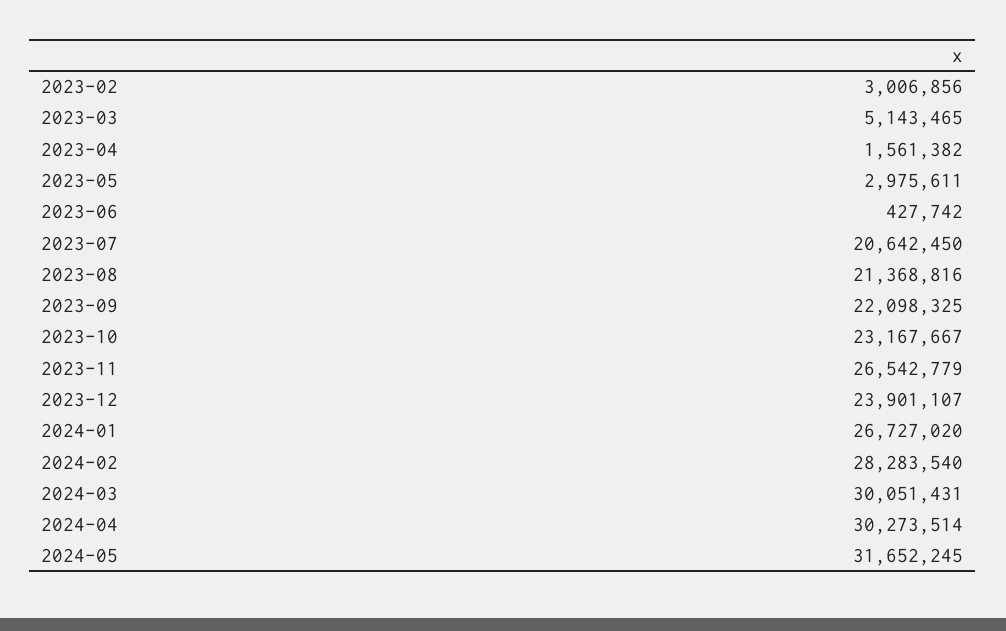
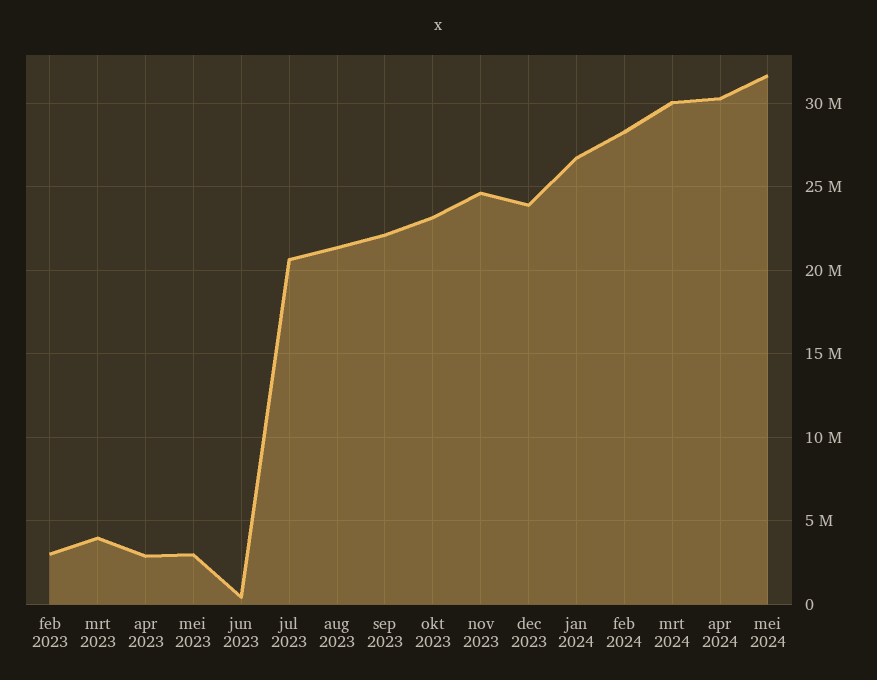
  {
    "2023-02": 3006856,
-   "2023-03": 5143465,
+   "2023-03": 4000000,
-   "2023-04": 1561382,
+   "2023-04": 3000000,
    "2023-05": 2975611,
    "2023-06": 427742,
    "2023-07": 20642450,
    "2023-08": 21368816,
    "2023-09": 22098325,
    "2023-10": 23167667,
-   "2023-11": 26542779,
+   "2023-11": 24500000,
    "2023-12": 23901107,
    "2024-01": 26727020,
    "2024-02": 28283540,
    "2024-03": 30051431,
    "2024-04": 30273514,
    "2024-05": 31652245
  }

